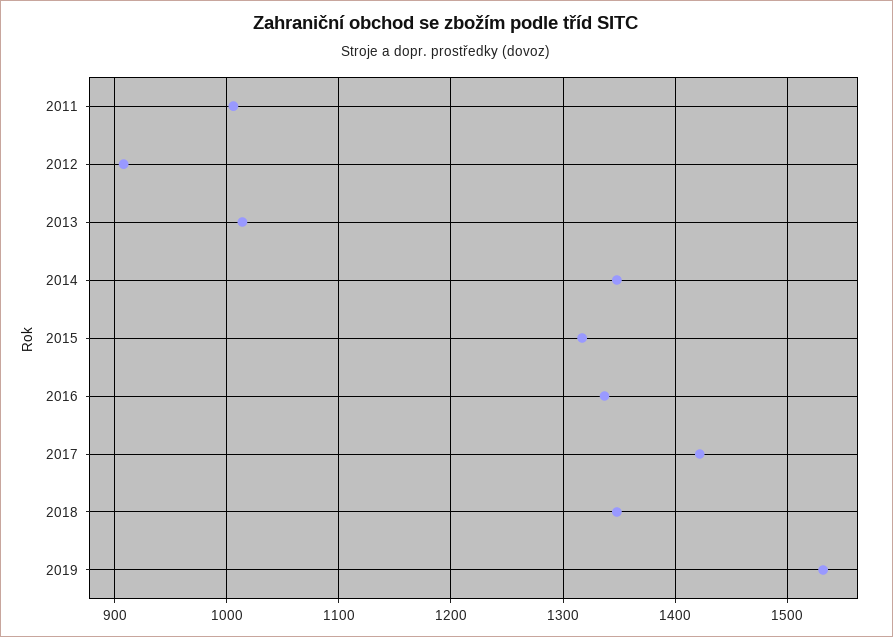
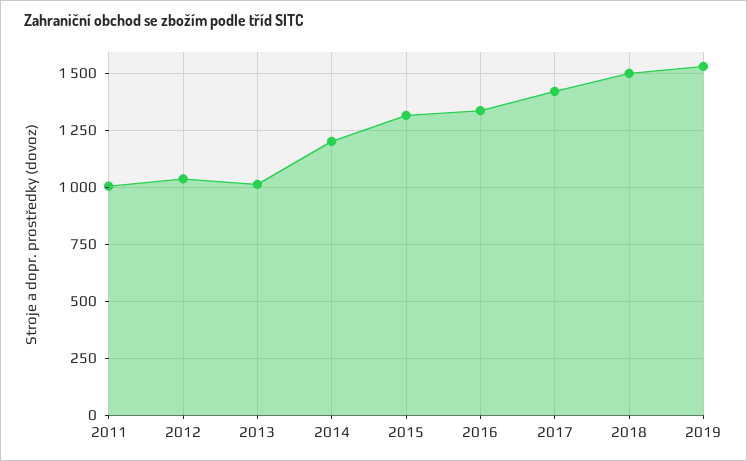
  {
    "2011": 1010,
-   "2012": 910,
+   "2012": 1050,
    "2013": 1010,
-   "2014": 1350,
+   "2014": 1200,
    "2015": 1320,
    "2016": 1340,
    "2017": 1420,
-   "2018": 1350,
+   "2018": 1500,
    "2019": 1530
  }

